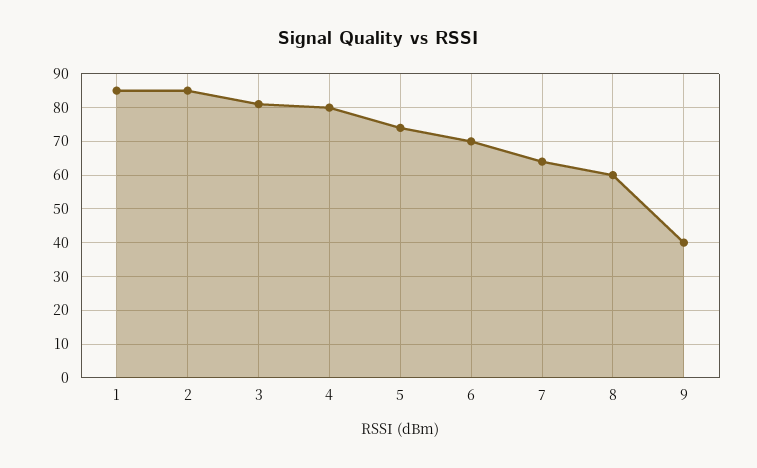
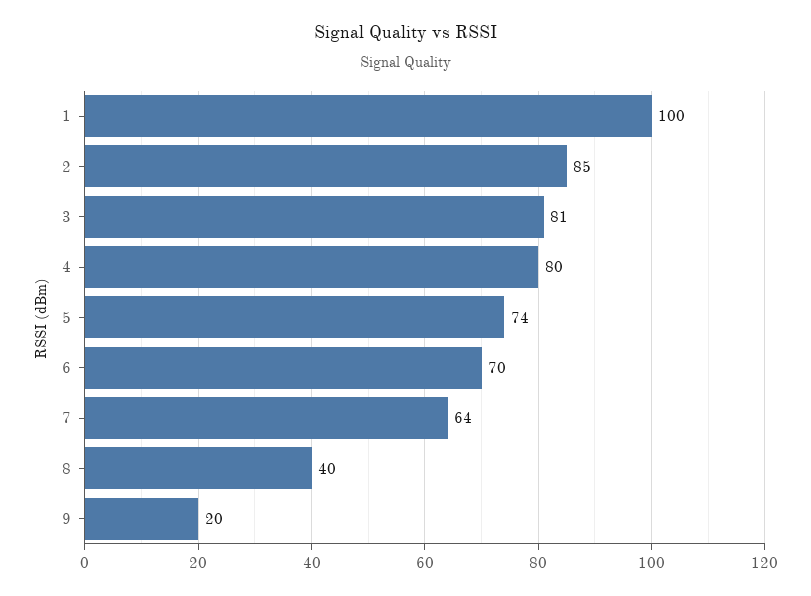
  {
-   "1": 85,
+   "1": 100,
    "2": 85,
    "3": 81,
    "4": 80,
    "5": 74,
    "6": 70,
    "7": 64,
-   "8": 60,
+   "8": 40,
-   "9": 40
+   "9": 20
  }

